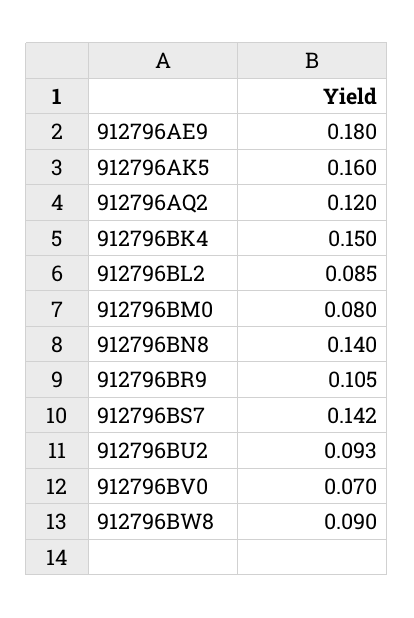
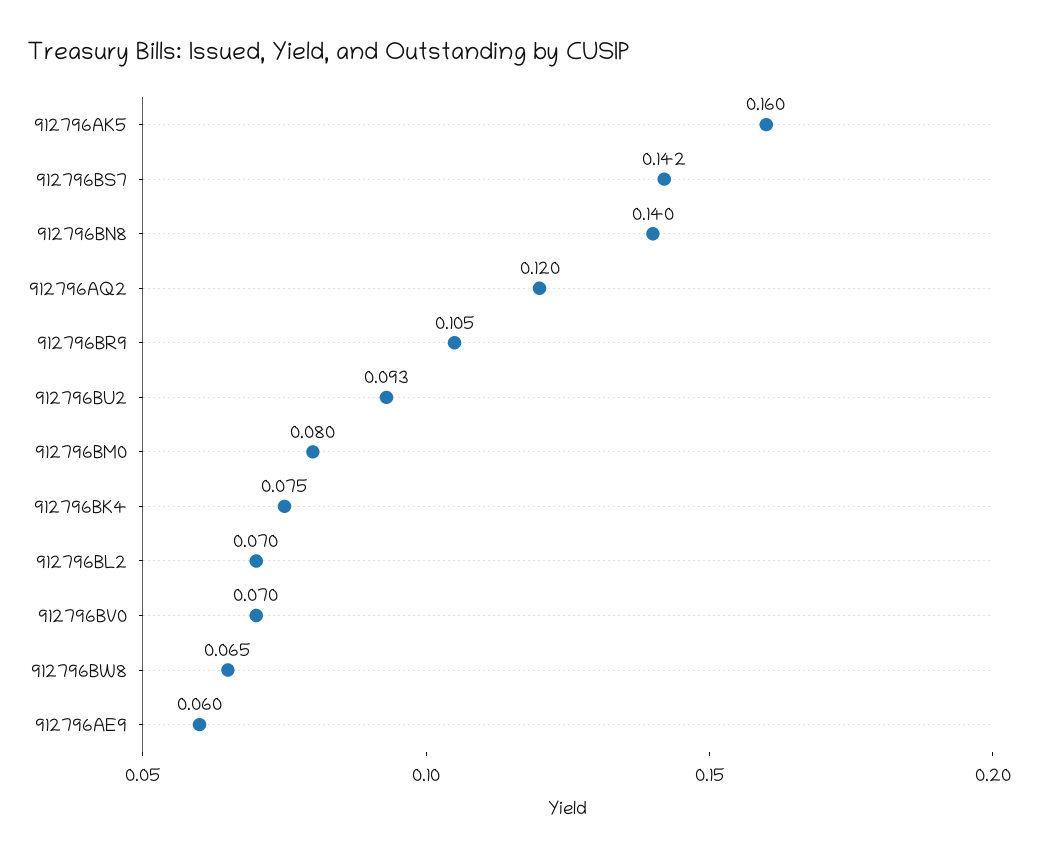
  {
-   "912796AE9": 0.18,
+   "912796AE9": 0.06,
    "912796AK5": 0.16,
    "912796AQ2": 0.12,
-   "912796BK4": 0.15,
+   "912796BK4": 0.075,
-   "912796BL2": 0.085,
+   "912796BL2": 0.07,
    "912796BM0": 0.08,
    "912796BN8": 0.14,
    "912796BR9": 0.105,
    "912796BS7": 0.142,
    "912796BU2": 0.093,
    "912796BV0": 0.07,
-   "912796BW8": 0.09
+   "912796BW8": 0.065
  }

